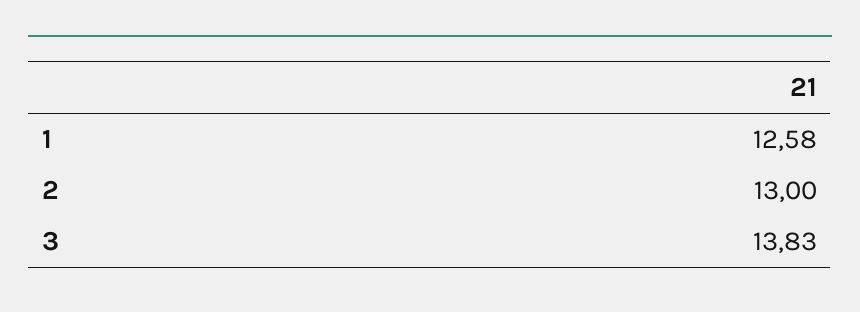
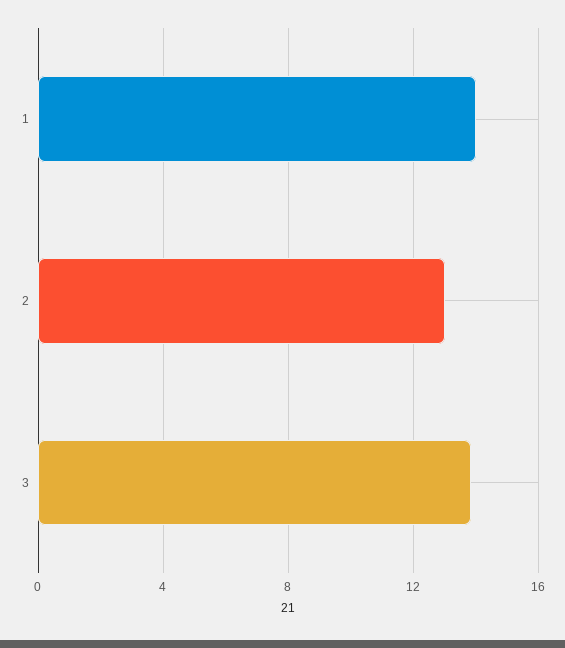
  {
-   "1": 12.58,
+   "1": 14,
    "2": 13,
    "3": 13.83
  }

